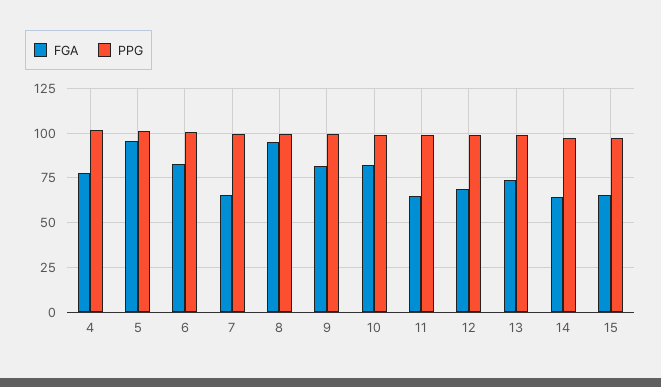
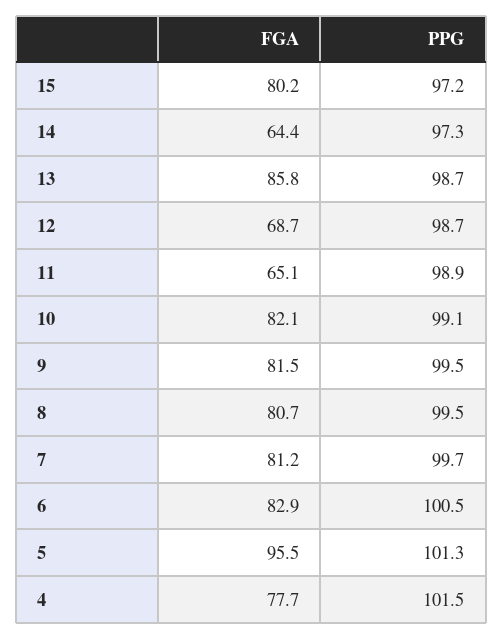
  {
    "FGA": {
      "4": 77.7,
      "5": 95.5,
      "6": 82.9,
-     "7": 65,
+     "7": 81.2,
-     "8": 95,
+     "8": 80.7,
      "9": 81.5,
      "10": 82.1,
      "11": 65.1,
      "12": 68.7,
-     "13": 75,
+     "13": 85.8,
      "14": 64.4,
-     "15": 65
+     "15": 80.2
    },
    "PPG": {
      "4": 101.5,
      "5": 101.3,
      "6": 100.5,
      "7": 99.7,
      "8": 99.5,
      "9": 99.5,
      "10": 99.1,
      "11": 98.9,
      "12": 98.7,
      "13": 98.7,
      "14": 97.3,
      "15": 97.2
    }
  }

